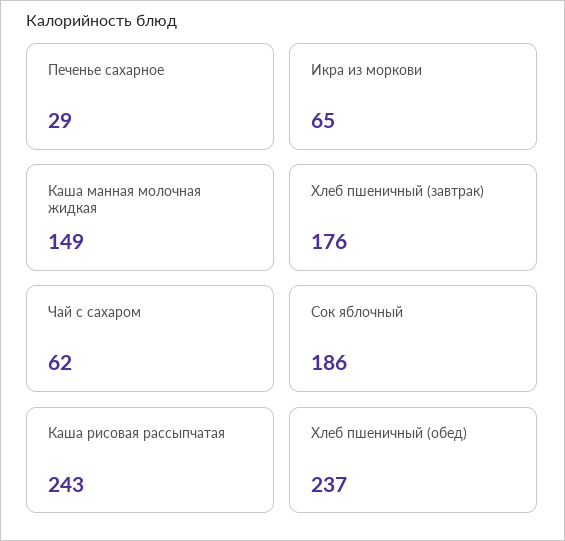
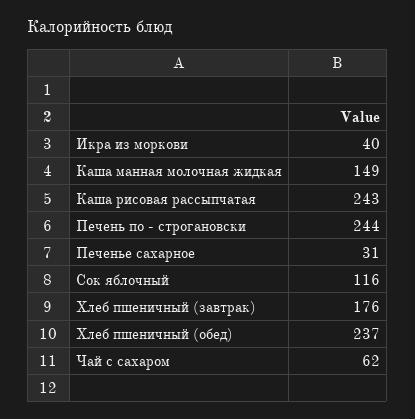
  {
-   "Печенье сахарное": 29,
+   "Печенье сахарное": 31,
-   "Икра из моркови": 65,
+   "Икра из моркови": 40,
    "Каша манная молочная жидкая": 149,
    "Хлеб пшеничный (завтрак)": 176,
    "Чай с сахаром": 62,
-   "Сок яблочный": 186,
+   "Сок яблочный": 116,
    "Каша рисовая рассыпчатая": 243,
-   "Хлеб пшеничный (обед)": 237
+   "Хлеб пшеничный (обед)": 237,
+   "Печень по - строгановски": 244
  }

